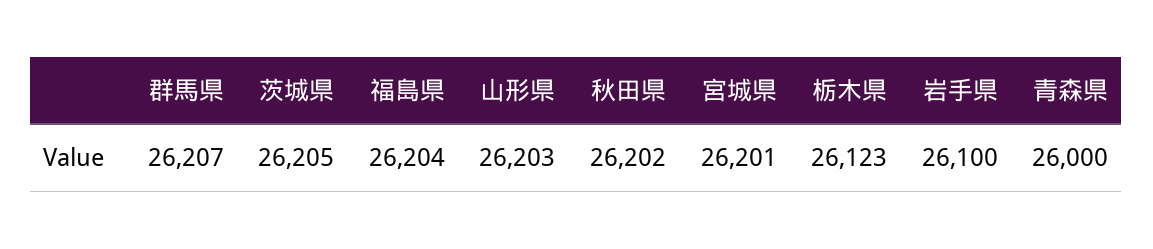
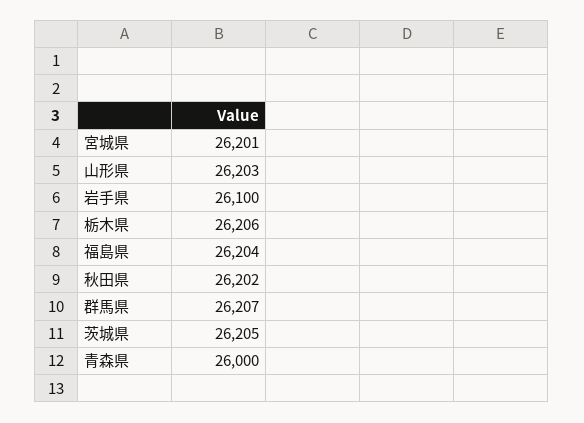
  {
    "群馬県": 26207,
    "茨城県": 26205,
    "福島県": 26204,
    "山形県": 26203,
    "秋田県": 26202,
    "宮城県": 26201,
-   "栃木県": 26123,
+   "栃木県": 26206,
    "岩手県": 26100,
    "青森県": 26000
  }

